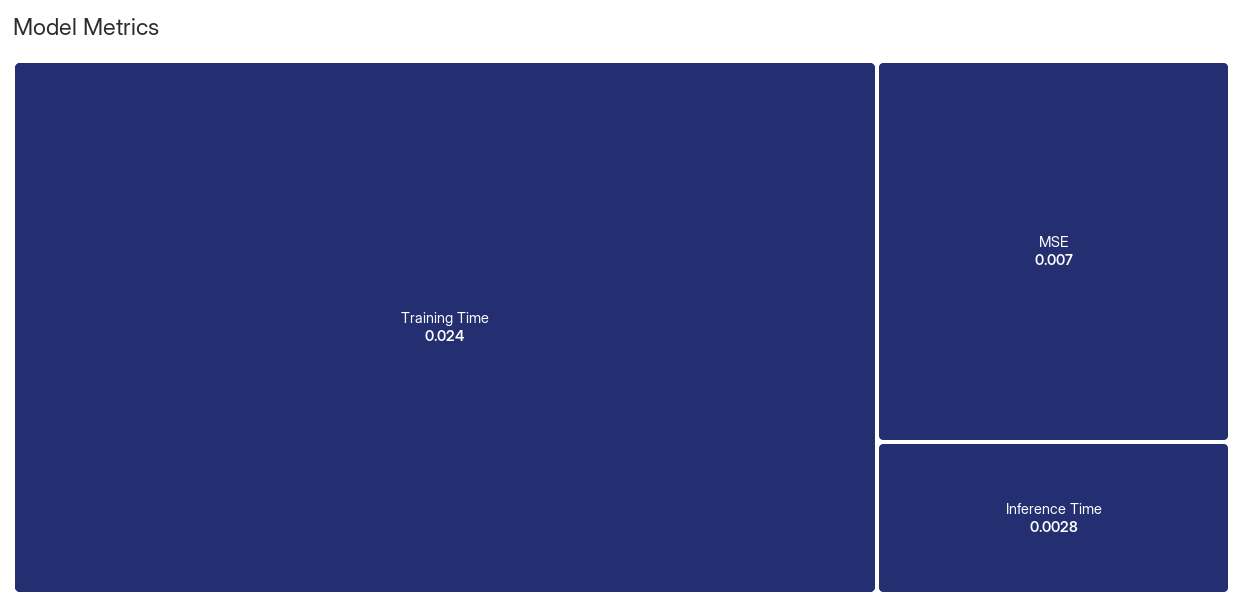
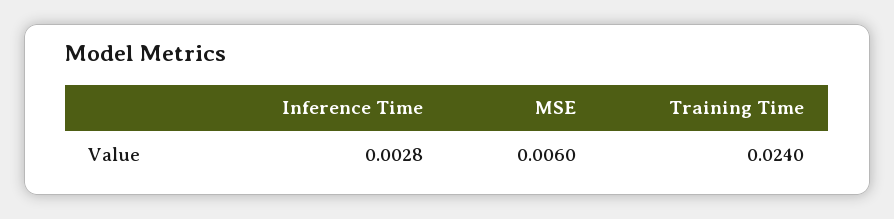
  {
    "Training Time": 0.024,
-   "MSE": 0.007,
+   "MSE": 0.006,
    "Inference Time": 0.0028
  }

